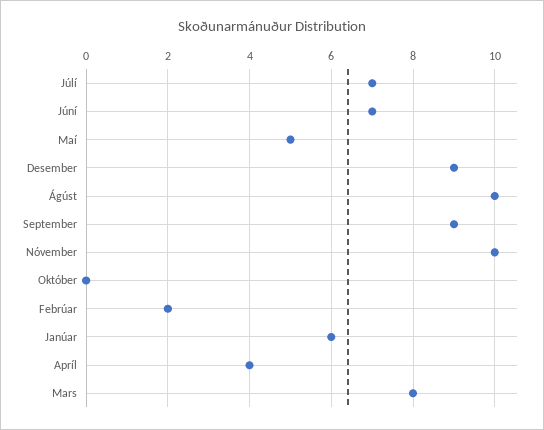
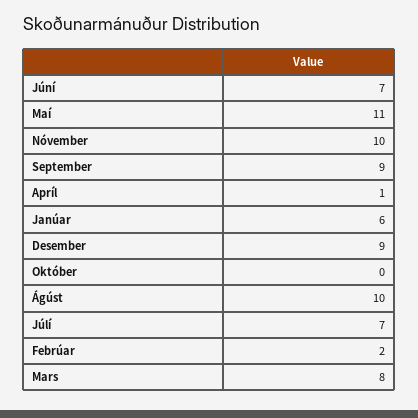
  {
    "Júlí": 7,
    "Júní": 7,
-   "Maí": 5,
+   "Maí": 11,
    "Desember": 9,
    "Ágúst": 10,
    "September": 9,
    "Nóvember": 10,
    "Október": 0,
    "Febrúar": 2,
    "Janúar": 6,
-   "Apríl": 4,
+   "Apríl": 1,
    "Mars": 8
  }

